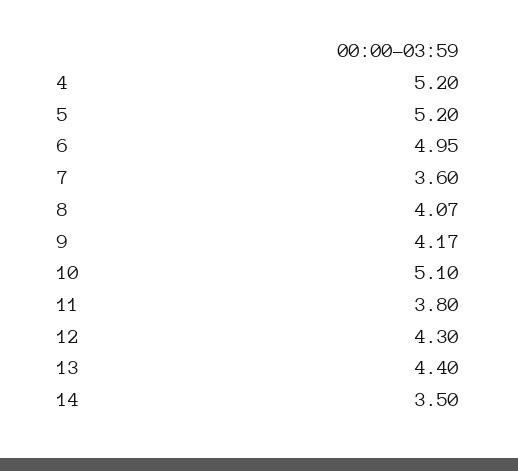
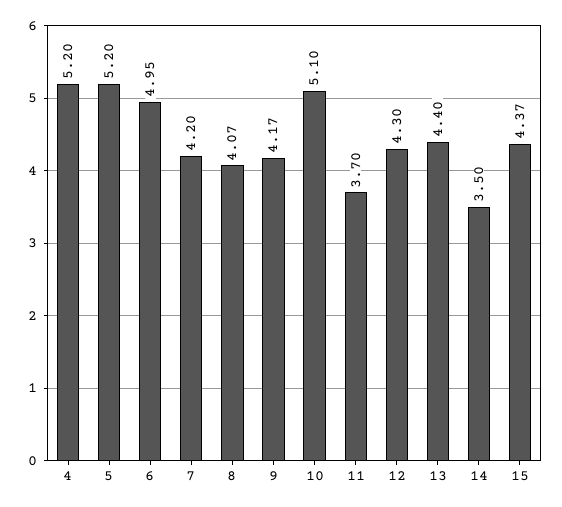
  {
    "4": 5.2,
    "5": 5.2,
    "6": 4.95,
-   "7": 3.6,
+   "7": 4.2,
    "8": 4.07,
    "9": 4.17,
    "10": 5.1,
-   "11": 3.8,
+   "11": 3.7,
    "12": 4.3,
    "13": 4.4,
-   "14": 3.5
+   "14": 3.5,
+   "15": 4.37
  }

